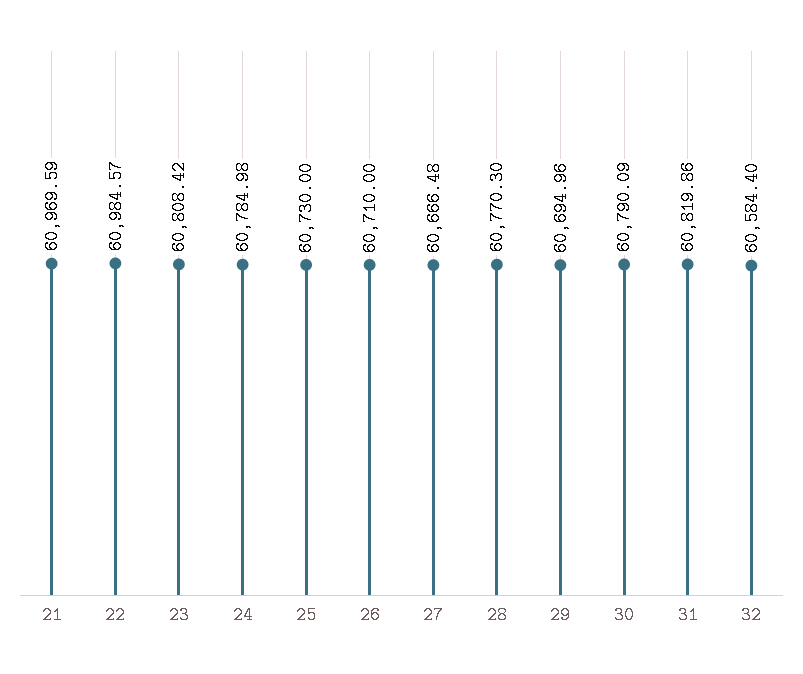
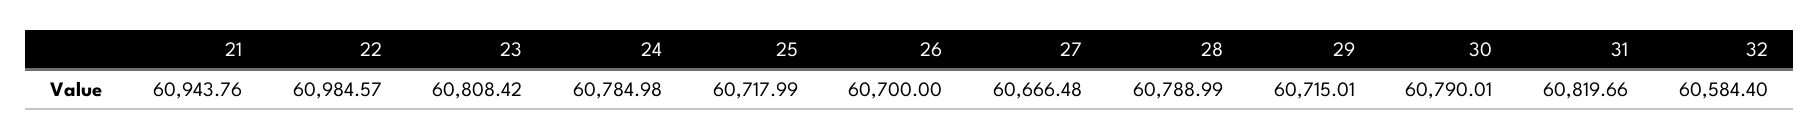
  {
-   "21": 60969.59,
+   "21": 60943.76,
    "22": 60984.57,
    "23": 60808.42,
    "24": 60784.98,
-   "25": 60730,
+   "25": 60717.99,
-   "26": 60710,
+   "26": 60700,
    "27": 60666.48,
-   "28": 60770.3,
+   "28": 60788.99,
-   "29": 60694.96,
+   "29": 60715.01,
-   "30": 60790.09,
+   "30": 60790.01,
-   "31": 60819.86,
+   "31": 60819.66,
    "32": 60584.4
  }

